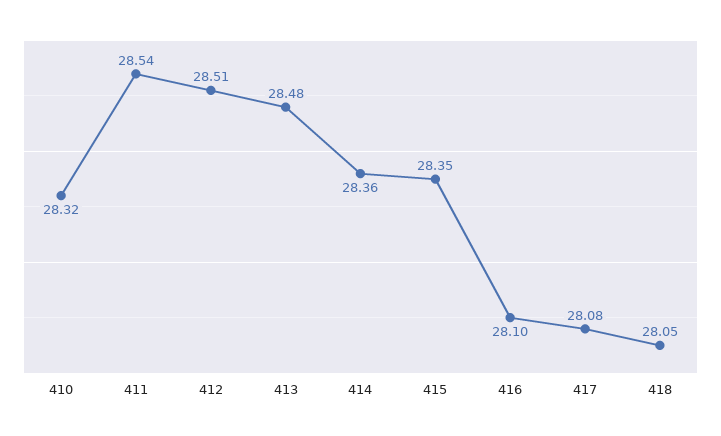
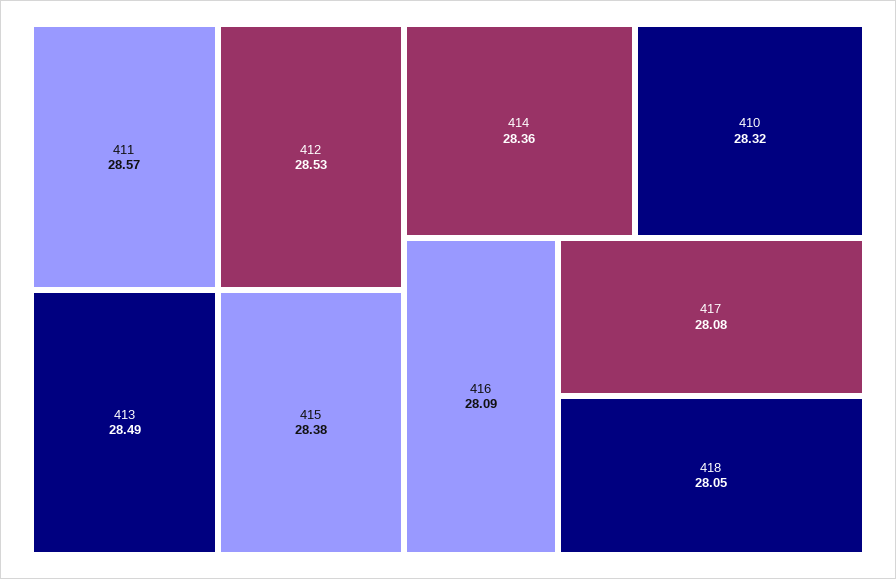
  {
    "410": 28.32,
-   "411": 28.54,
+   "411": 28.57,
-   "412": 28.51,
+   "412": 28.53,
-   "413": 28.48,
+   "413": 28.49,
    "414": 28.36,
-   "415": 28.35,
+   "415": 28.38,
-   "416": 28.1,
+   "416": 28.09,
    "417": 28.08,
    "418": 28.05
  }

